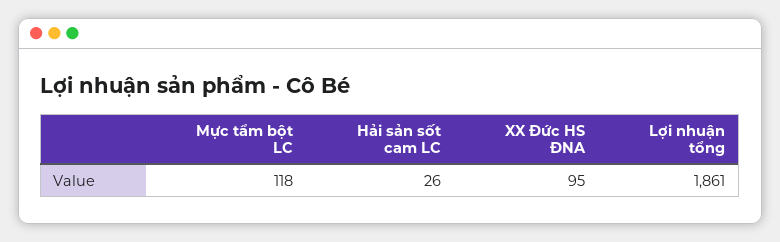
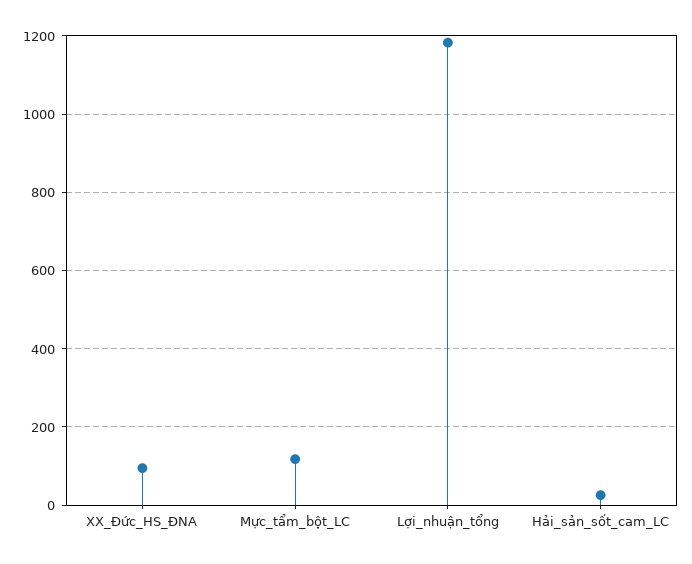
  {
    "Mực tẩm bột LC": 118,
    "Hải sản sốt cam LC": 26,
    "XX Đức HS ĐNA": 95,
-   "Lợi nhuận tổng": 1861
+   "Lợi nhuận tổng": 1180
  }

